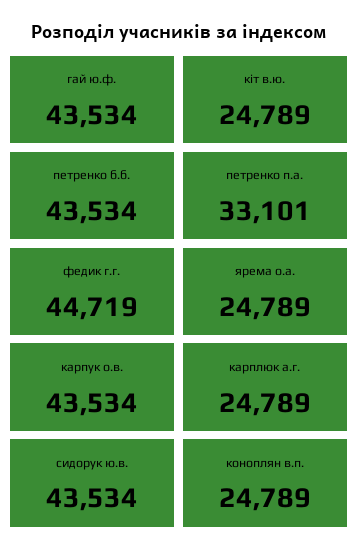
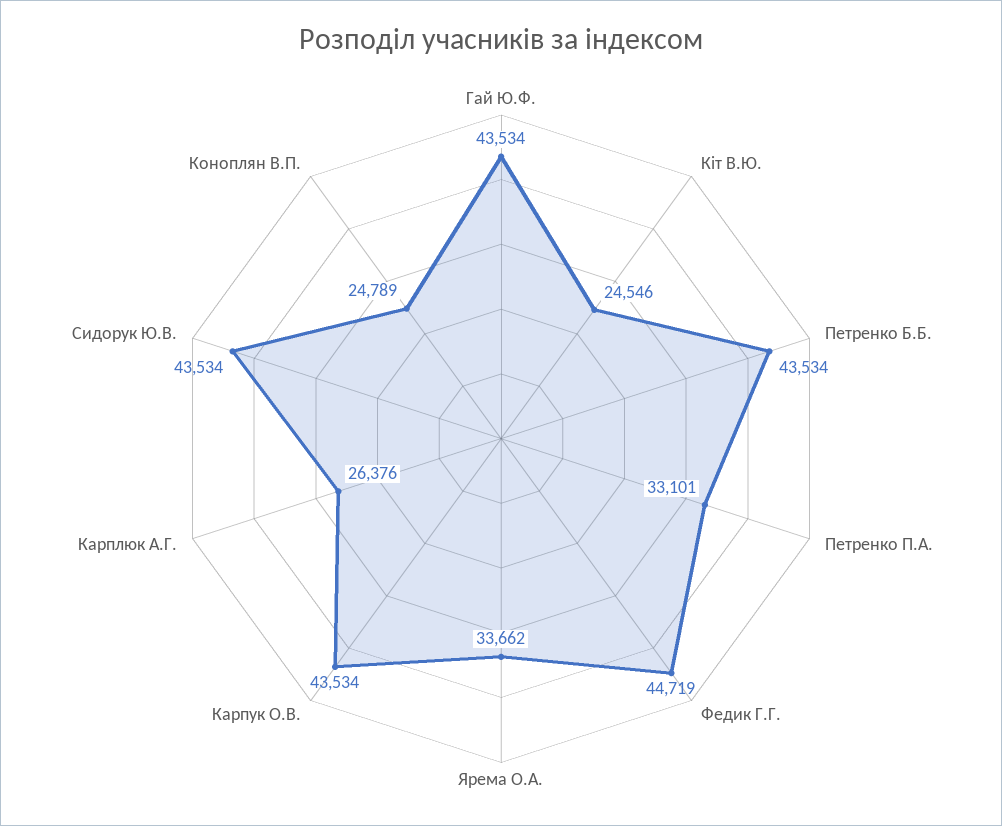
  {
    "гай ю.ф.": 43534,
-   "кіт в.ю.": 24789,
+   "кіт в.ю.": 24546,
    "петренко б.б.": 43534,
    "петренко п.а.": 33101,
    "федик г.г.": 44719,
-   "ярема о.а.": 24789,
+   "ярема о.а.": 33662,
    "карпук о.в.": 43534,
-   "карплюк а.г.": 24789,
+   "карплюк а.г.": 26376,
    "сидорук ю.в.": 43534,
    "коноплян в.п.": 24789
  }

